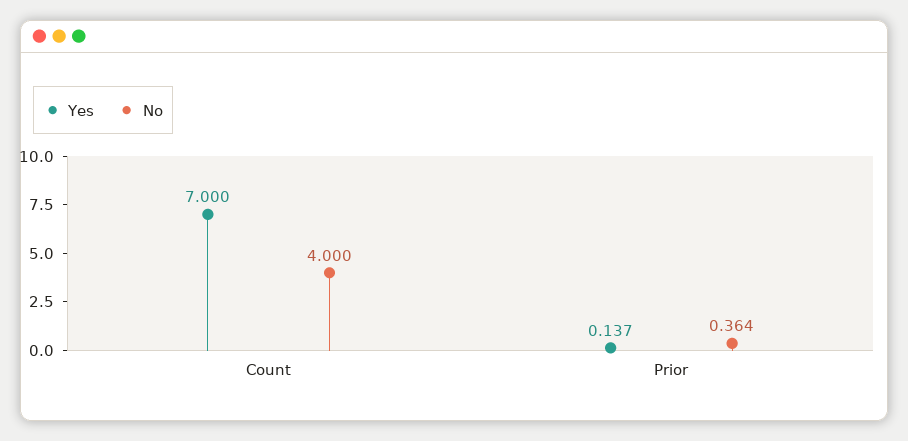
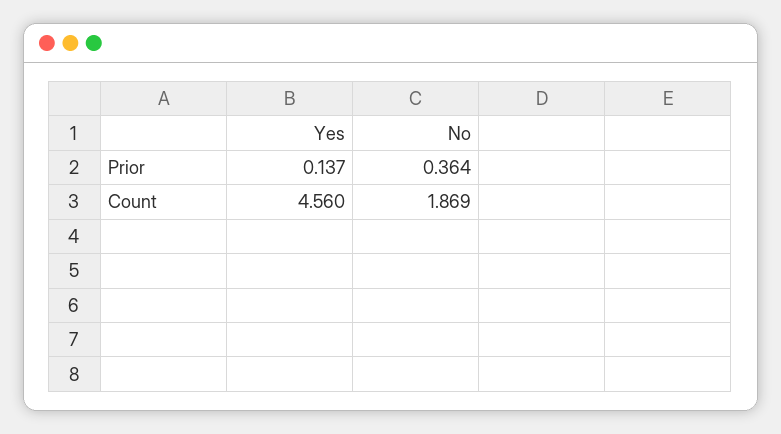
  {
    "Yes": {
-     "Count": 7,
+     "Count": 4.56,
      "Prior": 0.137
    },
    "No": {
-     "Count": 4,
+     "Count": 1.869,
      "Prior": 0.364
    }
  }

